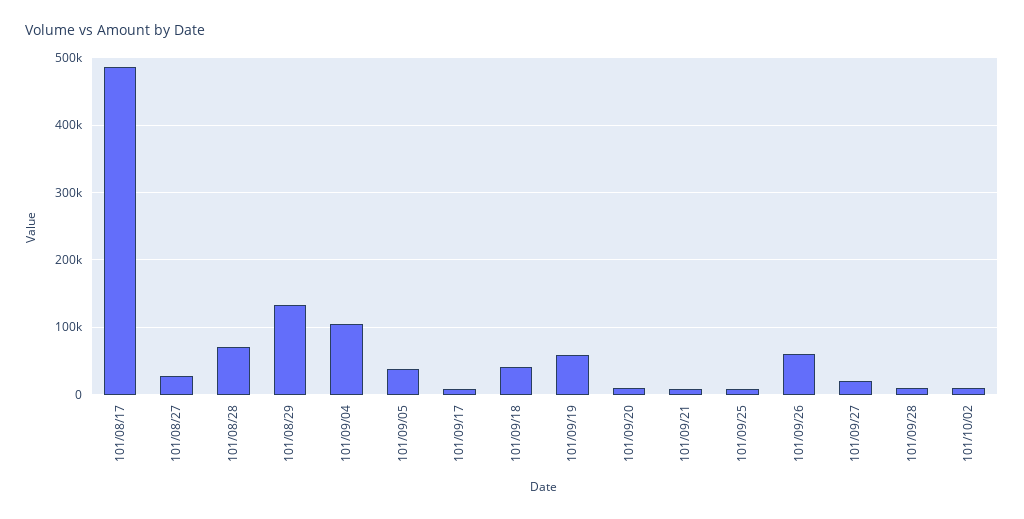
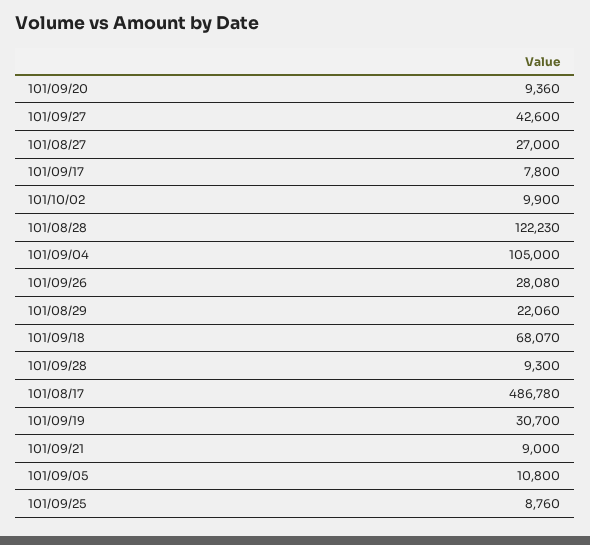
  {
    "101/08/17": 486780,
    "101/08/27": 27000,
-   "101/08/28": 70000,
+   "101/08/28": 122230,
-   "101/08/29": 130000,
+   "101/08/29": 22060,
    "101/09/04": 105000,
-   "101/09/05": 40000,
+   "101/09/05": 10800,
    "101/09/17": 7800,
-   "101/09/18": 40000,
+   "101/09/18": 68070,
-   "101/09/19": 60000,
+   "101/09/19": 30700,
    "101/09/20": 9360,
    "101/09/21": 9000,
    "101/09/25": 8760,
-   "101/09/26": 60000,
+   "101/09/26": 28080,
-   "101/09/27": 20000,
+   "101/09/27": 42600,
    "101/09/28": 9300,
    "101/10/02": 9900
  }

